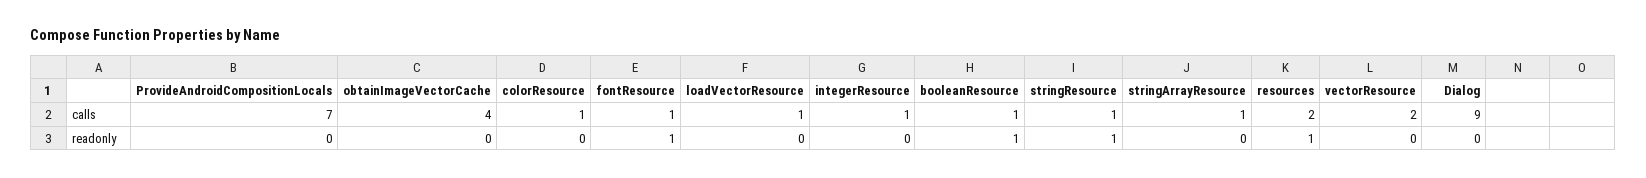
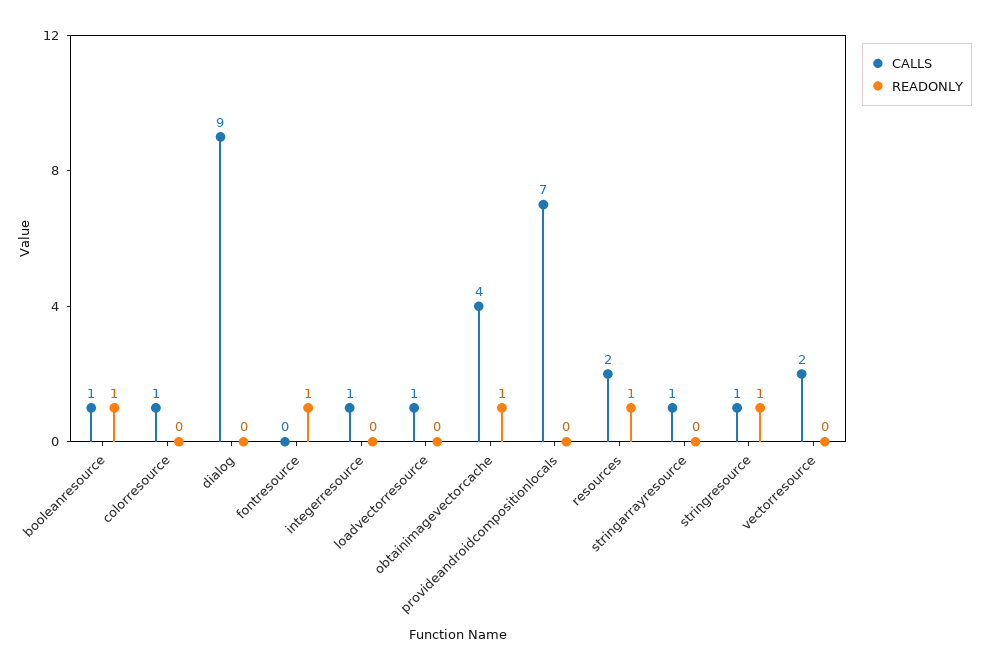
  {
    "calls": {
      "ProvideAndroidCompositionLocals": 7,
      "obtainImageVectorCache": 4,
      "colorResource": 1,
-     "fontResource": 1,
+     "fontResource": 0,
      "loadVectorResource": 1,
      "integerResource": 1,
      "booleanResource": 1,
      "stringResource": 1,
      "stringArrayResource": 1,
      "resources": 2,
      "vectorResource": 2,
      "Dialog": 9
    },
    "readonly": {
      "ProvideAndroidCompositionLocals": 0,
-     "obtainImageVectorCache": 0,
+     "obtainImageVectorCache": 1,
      "colorResource": 0,
      "fontResource": 1,
      "loadVectorResource": 0,
      "integerResource": 0,
      "booleanResource": 1,
      "stringResource": 1,
      "stringArrayResource": 0,
      "resources": 1,
      "vectorResource": 0,
      "Dialog": 0
    }
  }

